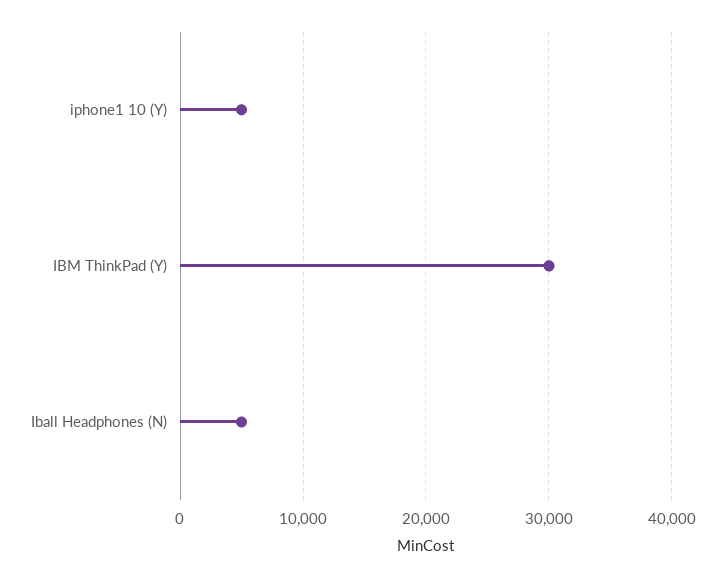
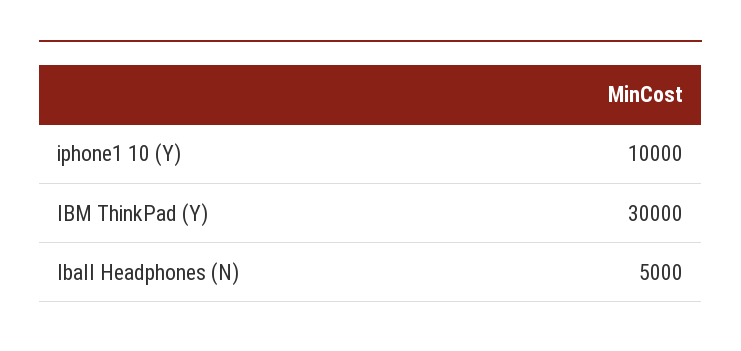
  {
-   "iphone1 10 (Y)": 5000,
+   "iphone1 10 (Y)": 10000,
    "IBM ThinkPad (Y)": 30000,
    "Iball Headphones (N)": 5000
  }

